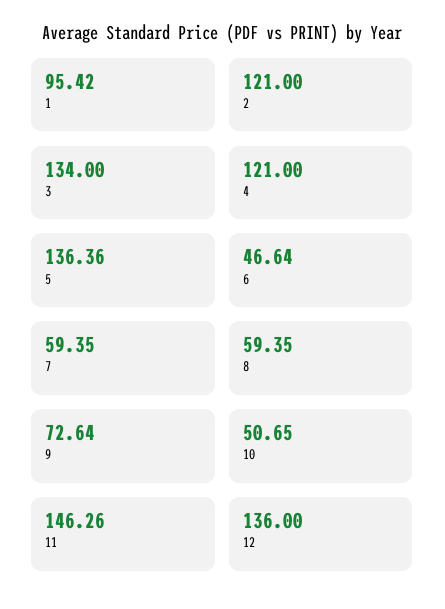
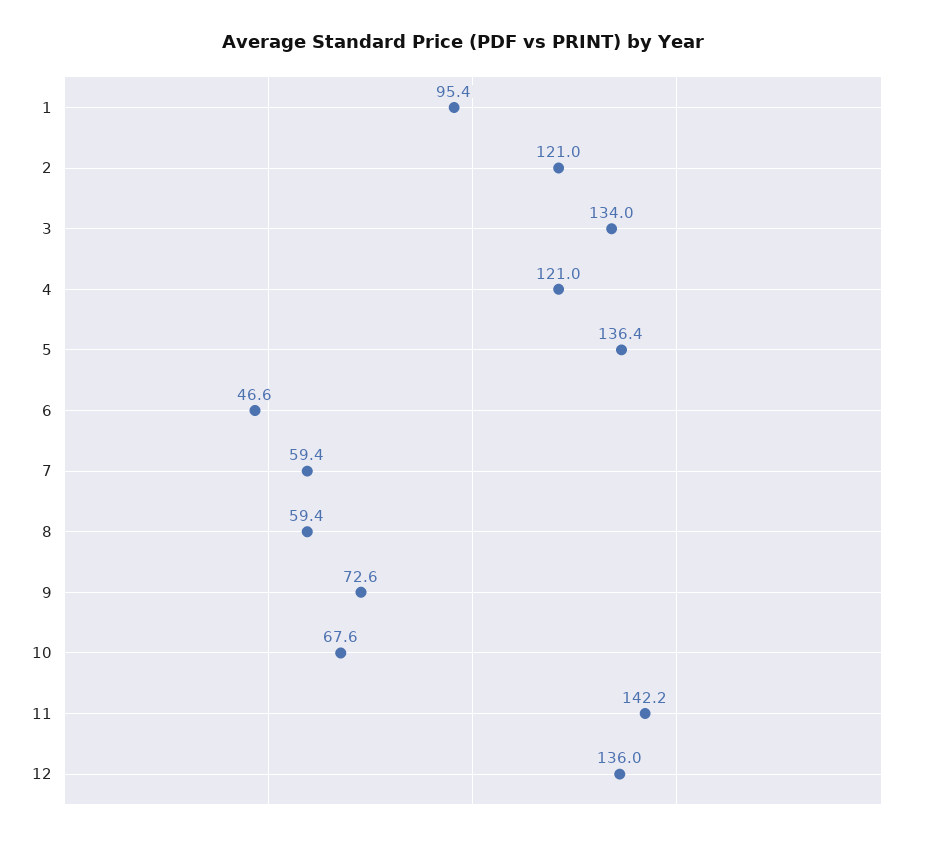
  {
    "1": 95.42,
    "2": 121,
    "3": 134,
    "4": 121,
    "5": 136.36,
    "6": 46.64,
    "7": 59.35,
    "8": 59.35,
    "9": 72.64,
-   "10": 50.65,
+   "10": 67.6,
-   "11": 146.26,
+   "11": 142.2,
    "12": 136
  }

